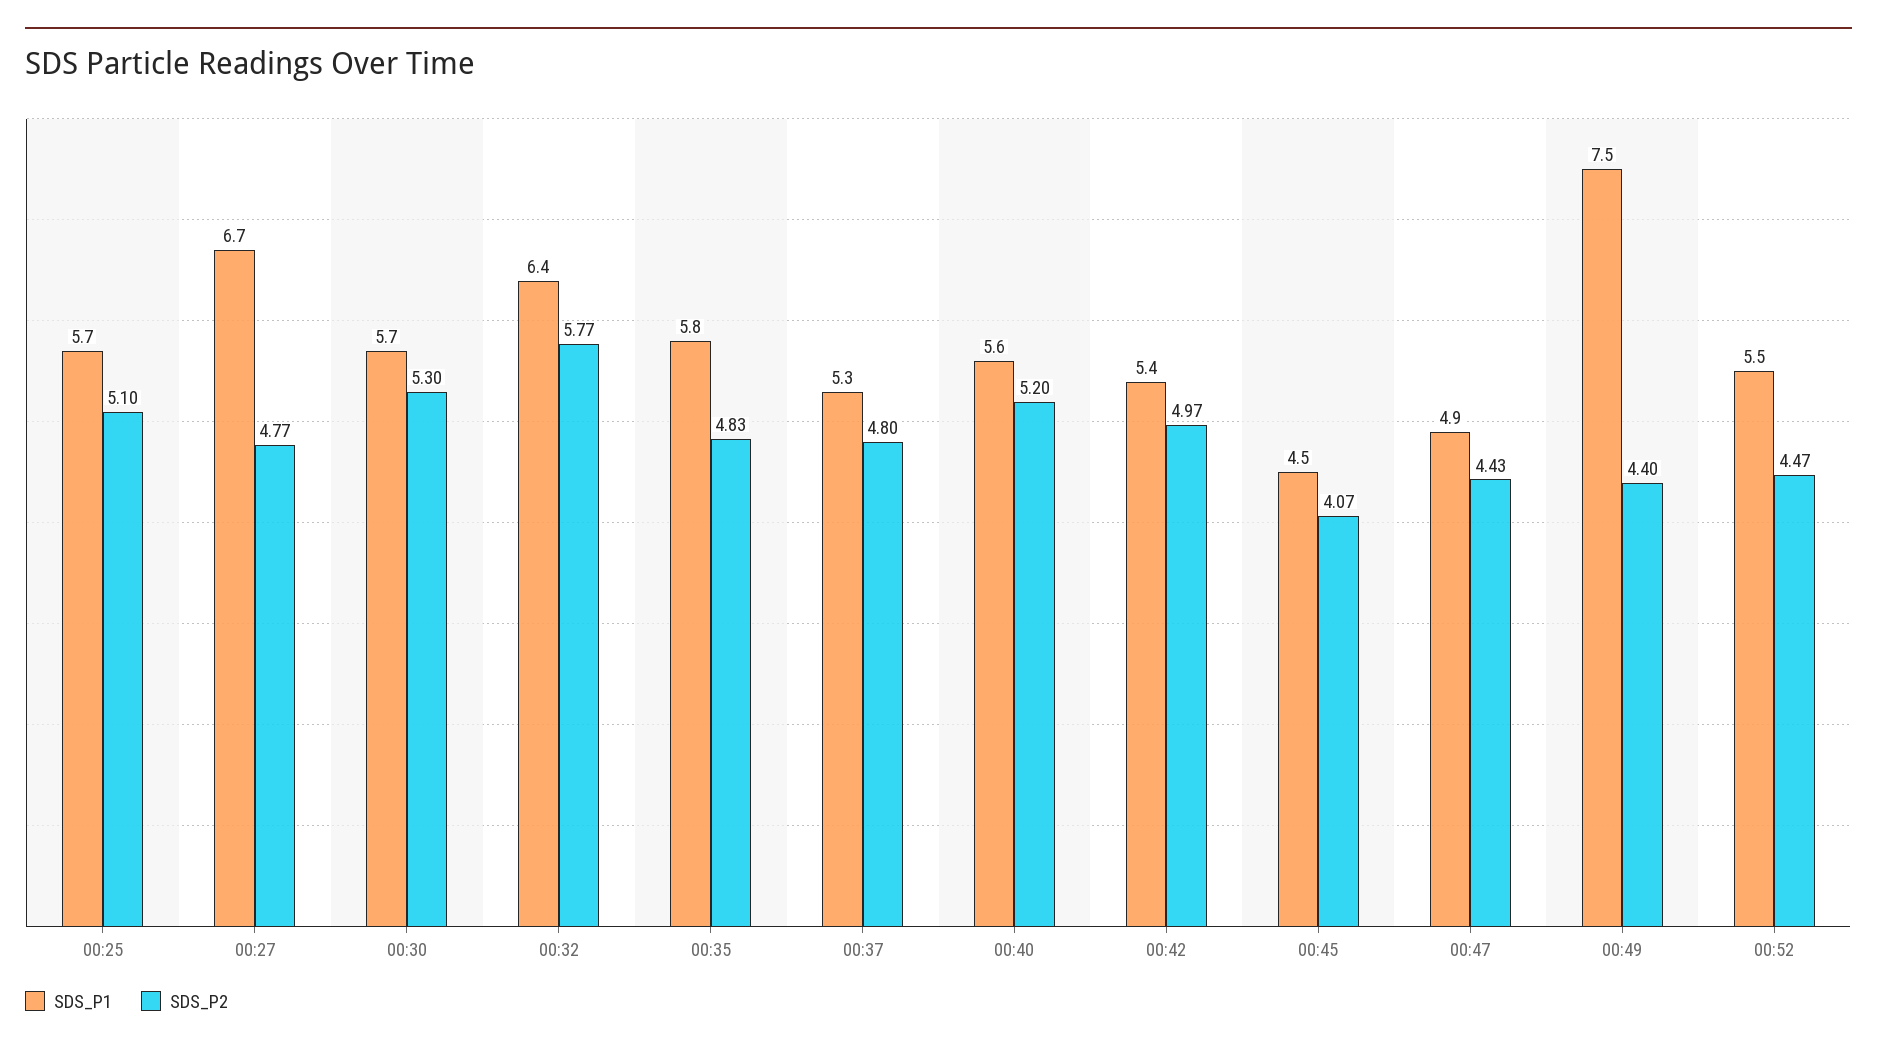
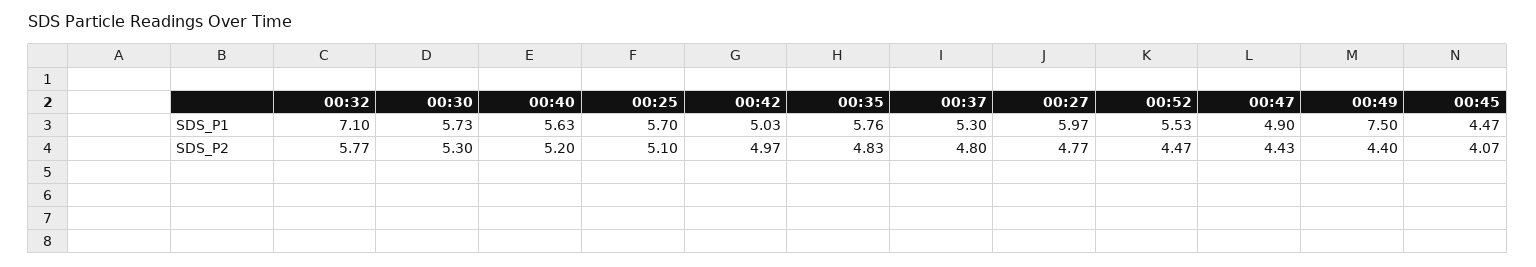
  {
    "SDS_P1": {
      "00:25": 5.7,
-     "00:27": 6.7,
+     "00:27": 5.97,
      "00:30": 5.73,
-     "00:32": 6.4,
+     "00:32": 7.1,
      "00:35": 5.76,
      "00:37": 5.3,
      "00:40": 5.63,
-     "00:42": 5.4,
+     "00:42": 5.03,
      "00:45": 4.47,
      "00:47": 4.9,
      "00:49": 7.5,
      "00:52": 5.53
    },
    "SDS_P2": {
      "00:25": 5.1,
      "00:27": 4.77,
      "00:30": 5.3,
      "00:32": 5.77,
      "00:35": 4.83,
      "00:37": 4.8,
      "00:40": 5.2,
      "00:42": 4.97,
      "00:45": 4.07,
      "00:47": 4.43,
      "00:49": 4.4,
      "00:52": 4.47
    }
  }

